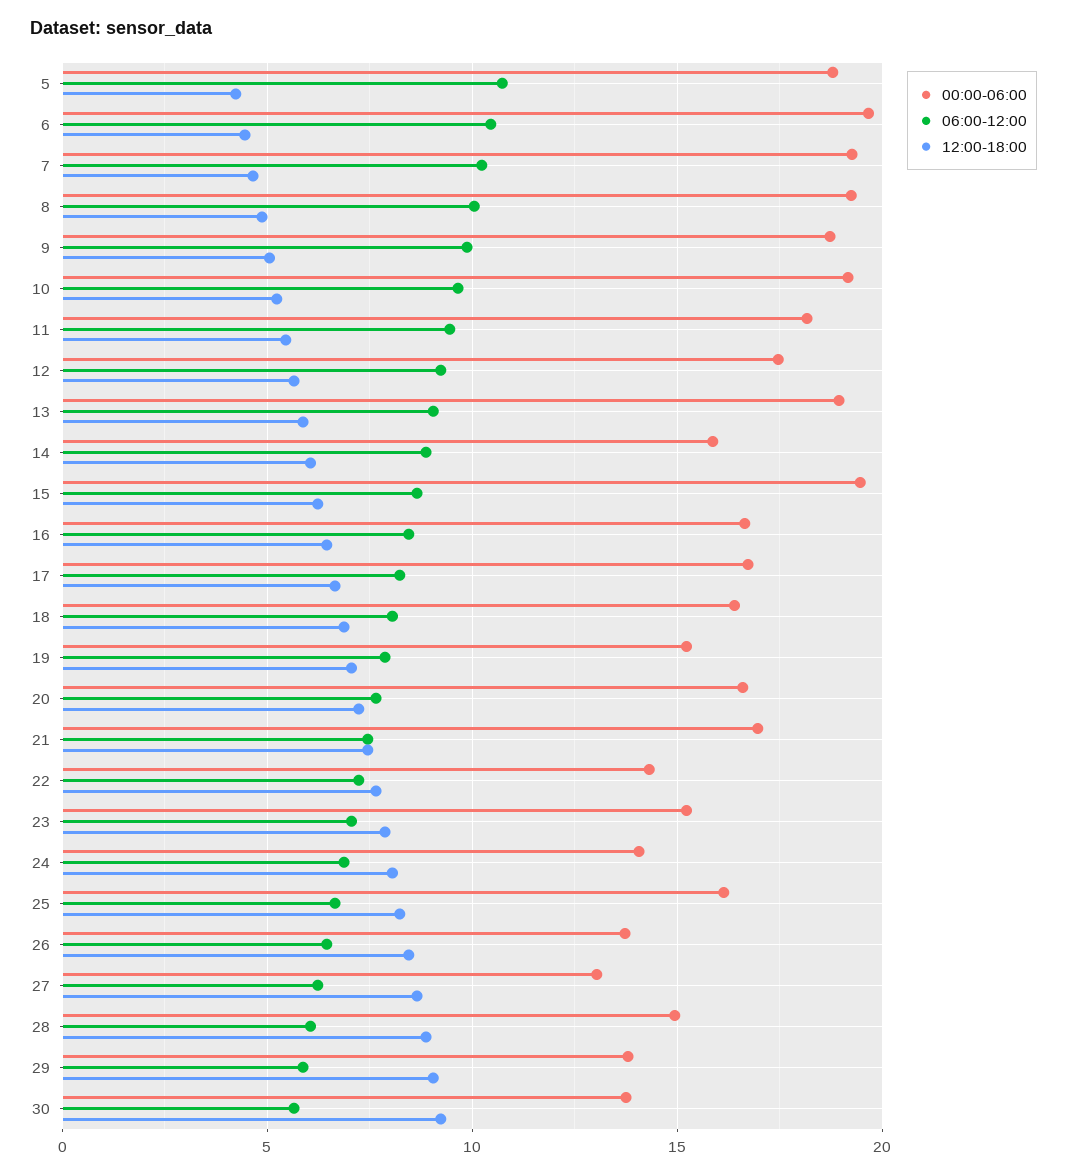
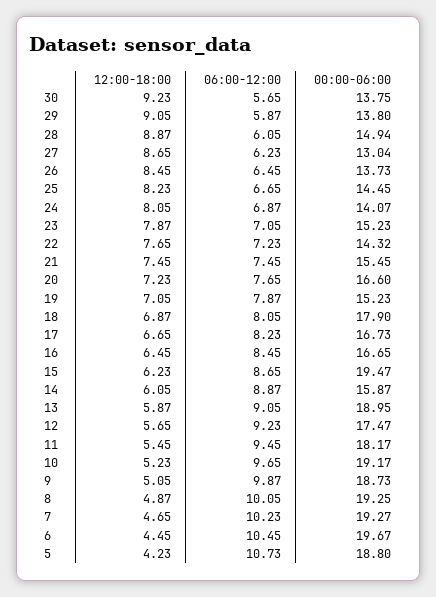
  {
    "00:00-06:00": {
      "5": 18.8,
      "6": 19.67,
      "7": 19.27,
      "8": 19.25,
      "9": 18.73,
      "10": 19.17,
      "11": 18.17,
      "12": 17.47,
      "13": 18.95,
      "14": 15.87,
      "15": 19.47,
      "16": 16.65,
      "17": 16.73,
-     "18": 16.5,
+     "18": 17.9,
      "19": 15.23,
      "20": 16.6,
-     "21": 17,
+     "21": 15.45,
      "22": 14.32,
      "23": 15.23,
      "24": 14.07,
-     "25": 16,
+     "25": 14.45,
      "26": 13.73,
      "27": 13.04,
      "28": 14.94,
      "29": 13.8,
      "30": 13.75
    },
    "06:00-12:00": {
      "5": 10.73,
      "6": 10.45,
      "7": 10.23,
      "8": 10.05,
      "9": 9.87,
      "10": 9.65,
      "11": 9.45,
      "12": 9.23,
      "13": 9.05,
      "14": 8.87,
      "15": 8.65,
      "16": 8.45,
      "17": 8.23,
      "18": 8.05,
      "19": 7.87,
      "20": 7.65,
      "21": 7.45,
      "22": 7.23,
      "23": 7.05,
      "24": 6.87,
      "25": 6.65,
      "26": 6.45,
      "27": 6.23,
      "28": 6.05,
      "29": 5.87,
      "30": 5.65
    },
    "12:00-18:00": {
      "5": 4.23,
      "6": 4.45,
      "7": 4.65,
      "8": 4.87,
      "9": 5.05,
      "10": 5.23,
      "11": 5.45,
      "12": 5.65,
      "13": 5.87,
      "14": 6.05,
      "15": 6.23,
      "16": 6.45,
      "17": 6.65,
      "18": 6.87,
      "19": 7.05,
      "20": 7.23,
      "21": 7.45,
      "22": 7.65,
      "23": 7.87,
      "24": 8.05,
      "25": 8.23,
      "26": 8.45,
      "27": 8.65,
      "28": 8.87,
      "29": 9.05,
      "30": 9.23
    }
  }

